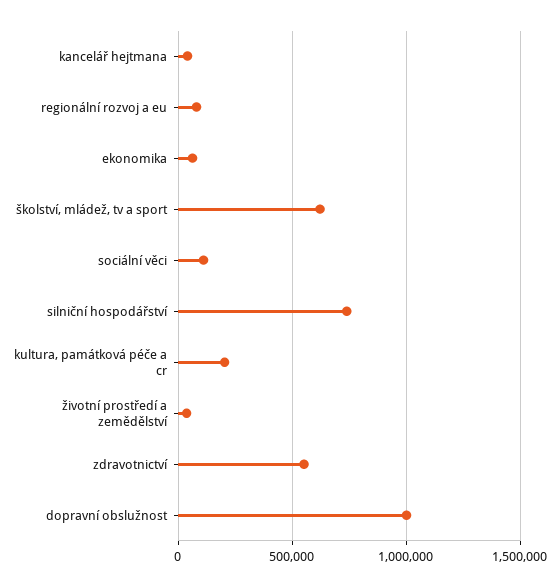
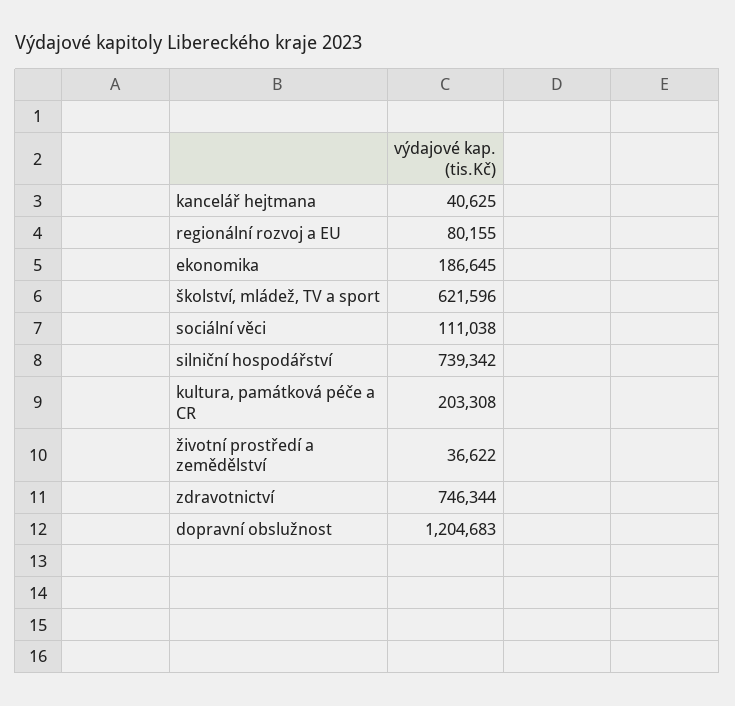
  {
    "kancelář hejtmana": 40625,
    "regionální rozvoj a eu": 80155,
-   "ekonomika": 50000,
+   "ekonomika": 186645,
    "školství, mládež, tv a sport": 621596,
    "sociální věci": 111038,
    "silniční hospodářství": 739342,
    "kultura, památková péče a cr": 203308,
    "životní prostředí a zemědělství": 36622,
-   "zdravotnictví": 550000,
+   "zdravotnictví": 746344,
-   "dopravní obslužnost": 1000000
+   "dopravní obslužnost": 1204683
  }

